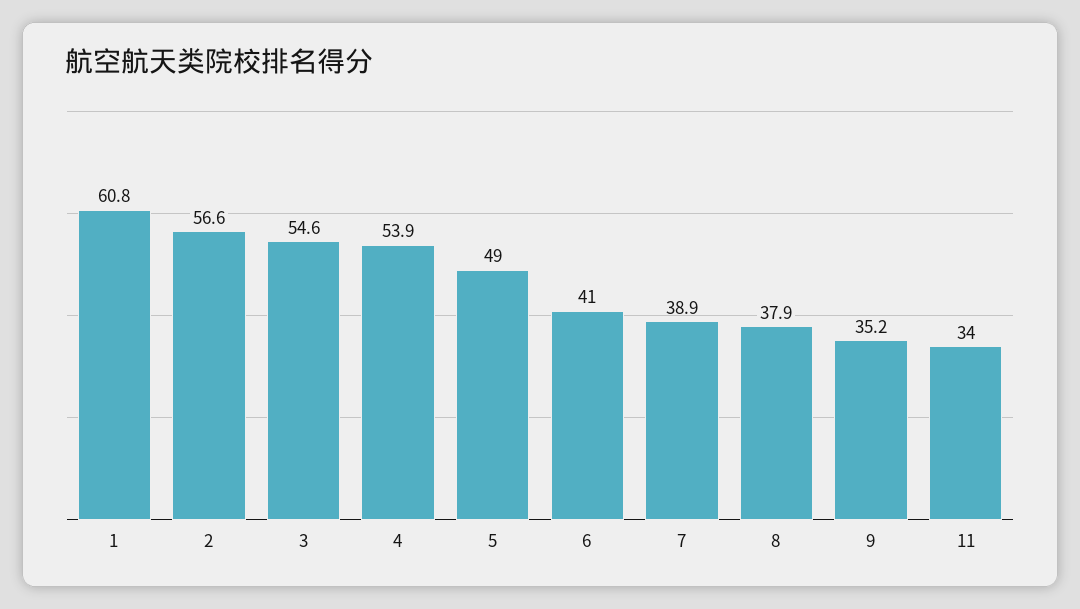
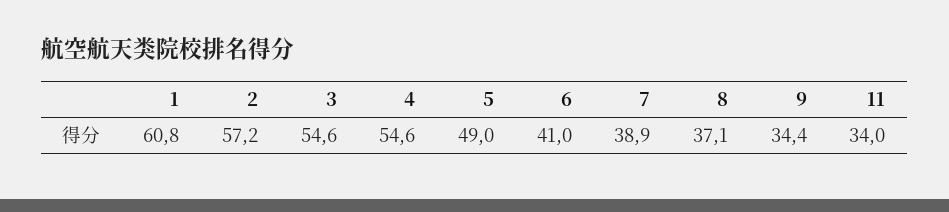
  {
    "1": 60.8,
-   "2": 56.6,
+   "2": 57.2,
    "3": 54.6,
-   "4": 53.9,
+   "4": 54.6,
    "5": 49,
    "6": 41,
    "7": 38.9,
-   "8": 37.9,
+   "8": 37.1,
-   "9": 35.2,
+   "9": 34.4,
    "11": 34
  }

